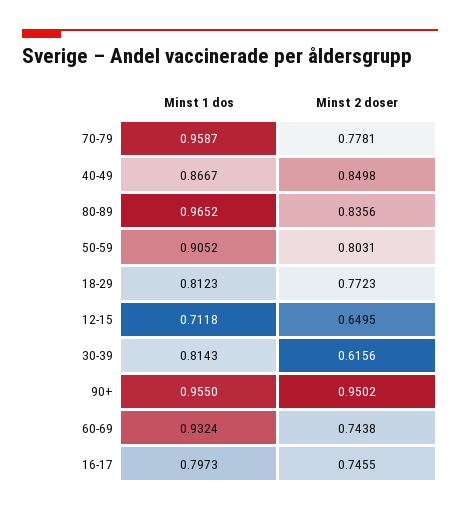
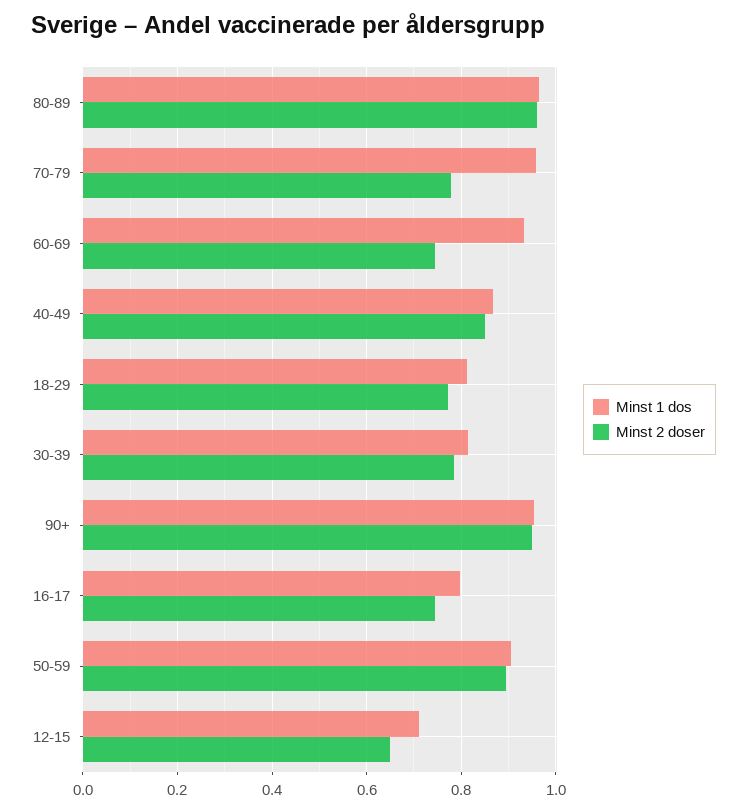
  {
    "Minst 1 dos": {
      "70-79": 0.9587,
      "40-49": 0.8667,
      "80-89": 0.9652,
      "50-59": 0.9052,
      "18-29": 0.8123,
      "12-15": 0.7118,
      "30-39": 0.8143,
      "90+": 0.955,
      "60-69": 0.9324,
      "16-17": 0.7973
    },
    "Minst 2 doser": {
      "70-79": 0.7781,
      "40-49": 0.8498,
-     "80-89": 0.8356,
+     "80-89": 0.96,
-     "50-59": 0.8031,
+     "50-59": 0.9,
      "18-29": 0.7723,
      "12-15": 0.6495,
-     "30-39": 0.6156,
+     "30-39": 0.78,
      "90+": 0.9502,
      "60-69": 0.7438,
      "16-17": 0.7455
    }
  }

